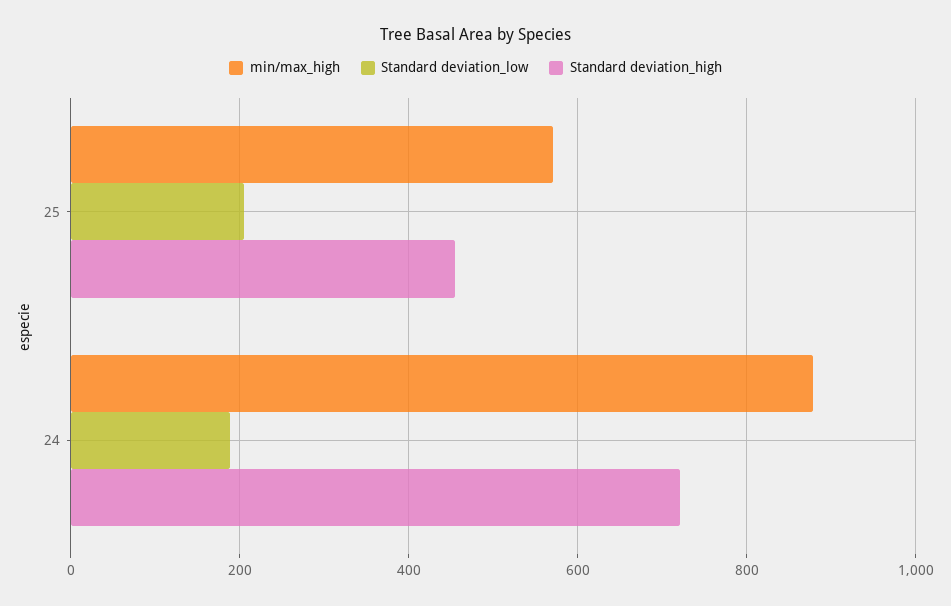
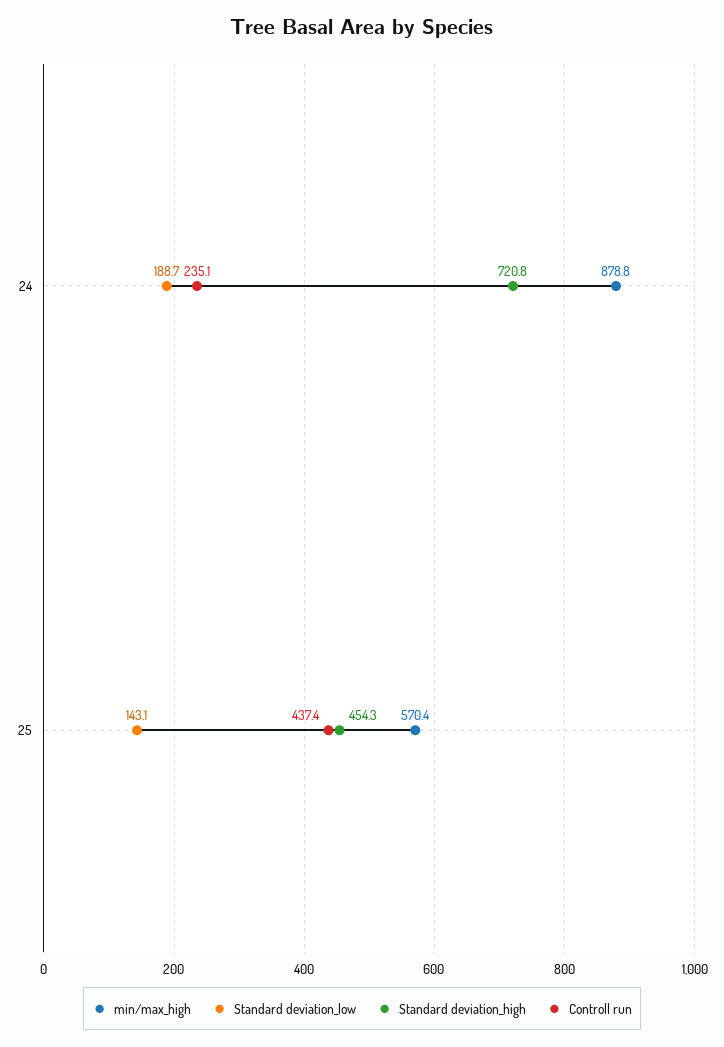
  {
    "min/max_high": {
      "25": 570.4,
      "24": 878.8
    },
    "Standard deviation_low": {
-     "25": 200,
+     "25": 143.1,
      "24": 188.7
    },
    "Standard deviation_high": {
      "25": 454.3,
      "24": 720.8
-   }
+   },
+   "Controll run": {
+     "24": 235.1,
+     "25": 437.4
+   }
  }

